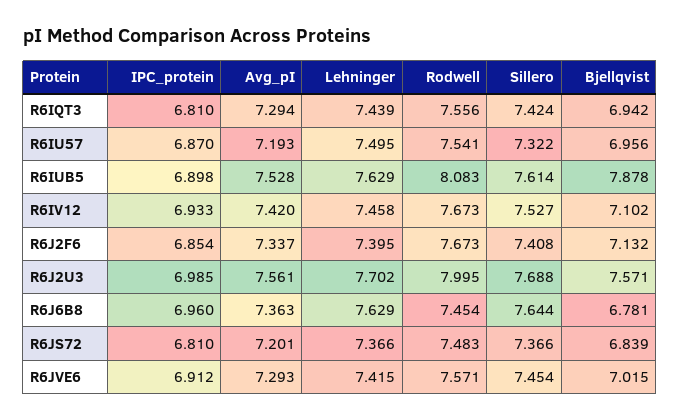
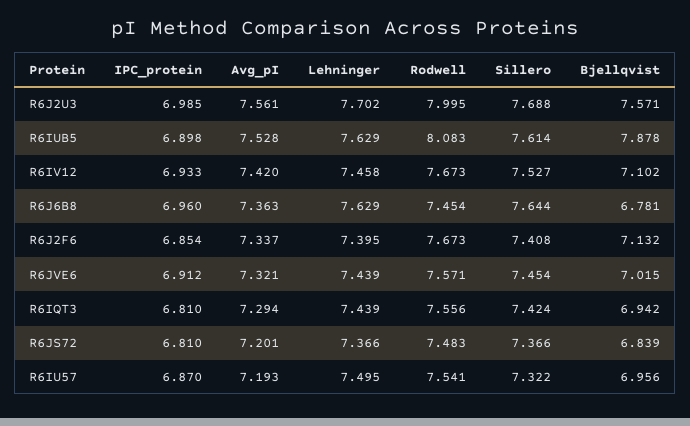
  {
    "IPC_protein": {
      "R6IQT3": 6.81,
      "R6IU57": 6.87,
      "R6IUB5": 6.898,
      "R6IV12": 6.933,
      "R6J2F6": 6.854,
      "R6J2U3": 6.985,
      "R6J6B8": 6.96,
      "R6JS72": 6.81,
      "R6JVE6": 6.912
    },
    "Avg_pI": {
      "R6IQT3": 7.294,
      "R6IU57": 7.193,
      "R6IUB5": 7.528,
      "R6IV12": 7.42,
      "R6J2F6": 7.337,
      "R6J2U3": 7.561,
      "R6J6B8": 7.363,
      "R6JS72": 7.201,
-     "R6JVE6": 7.293
+     "R6JVE6": 7.321
    },
    "Lehninger": {
      "R6IQT3": 7.439,
      "R6IU57": 7.495,
      "R6IUB5": 7.629,
      "R6IV12": 7.458,
      "R6J2F6": 7.395,
      "R6J2U3": 7.702,
      "R6J6B8": 7.629,
      "R6JS72": 7.366,
-     "R6JVE6": 7.415
+     "R6JVE6": 7.439
    },
    "Rodwell": {
      "R6IQT3": 7.556,
      "R6IU57": 7.541,
      "R6IUB5": 8.083,
      "R6IV12": 7.673,
      "R6J2F6": 7.673,
      "R6J2U3": 7.995,
      "R6J6B8": 7.454,
      "R6JS72": 7.483,
      "R6JVE6": 7.571
    },
    "Sillero": {
      "R6IQT3": 7.424,
      "R6IU57": 7.322,
      "R6IUB5": 7.614,
      "R6IV12": 7.527,
      "R6J2F6": 7.408,
      "R6J2U3": 7.688,
      "R6J6B8": 7.644,
      "R6JS72": 7.366,
      "R6JVE6": 7.454
    },
    "Bjellqvist": {
      "R6IQT3": 6.942,
      "R6IU57": 6.956,
      "R6IUB5": 7.878,
      "R6IV12": 7.102,
      "R6J2F6": 7.132,
      "R6J2U3": 7.571,
      "R6J6B8": 6.781,
      "R6JS72": 6.839,
      "R6JVE6": 7.015
    }
  }

